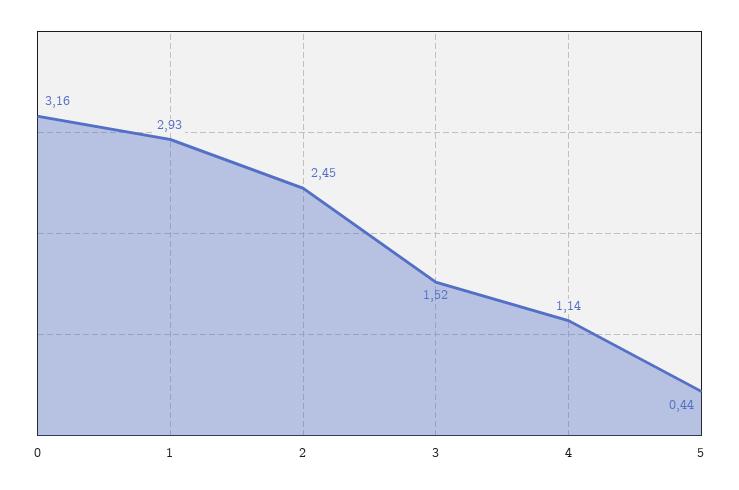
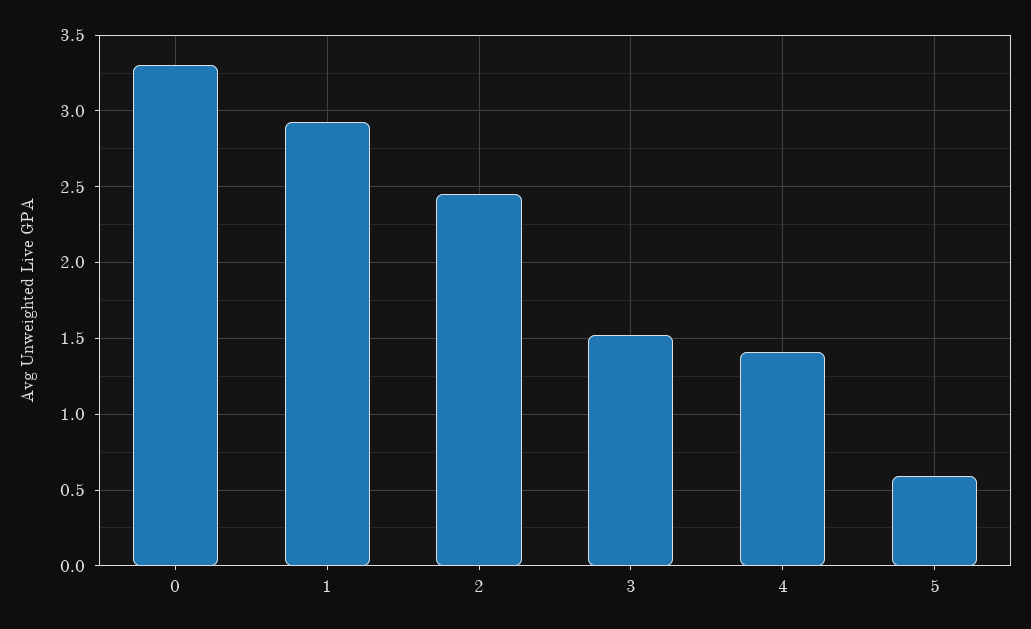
  {
-   "0": 3.16,
+   "0": 3.3,
    "1": 2.93,
    "2": 2.45,
    "3": 1.52,
-   "4": 1.14,
+   "4": 1.4,
-   "5": 0.44
+   "5": 0.6
  }

